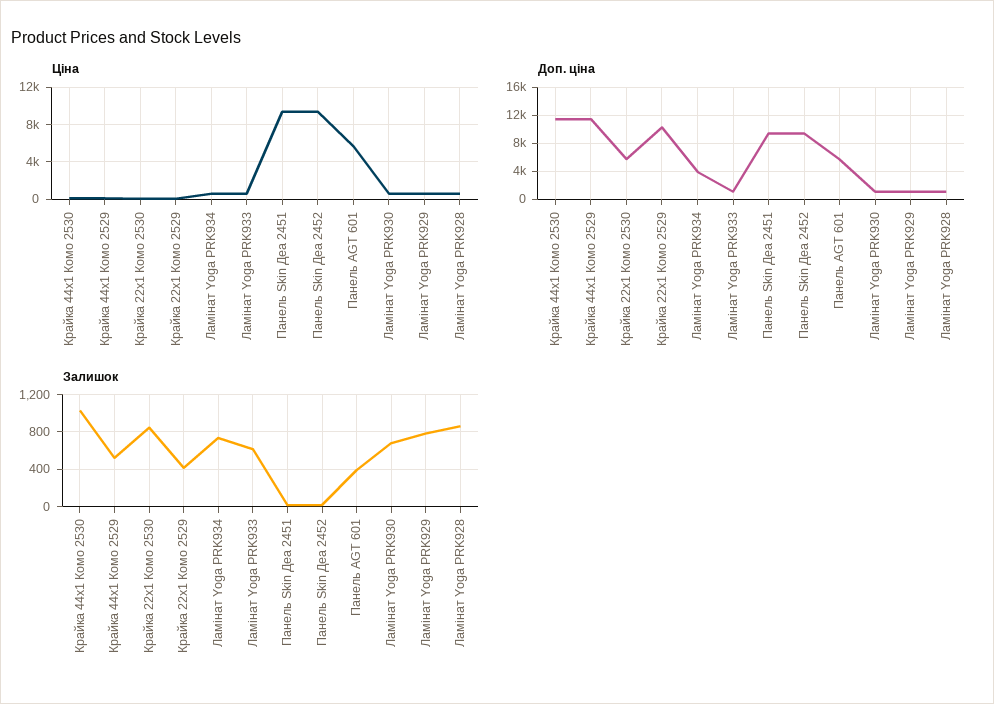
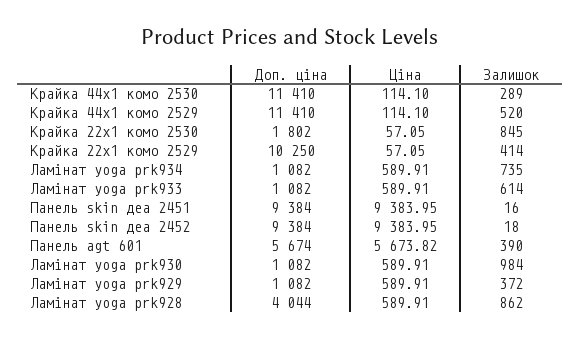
  {
    "Ціна": {
      "Крайка 44x1 Комо 2530": 114.1,
      "Крайка 44x1 Комо 2529": 114.1,
      "Крайка 22x1 Комо 2530": 57.05,
      "Крайка 22x1 Комо 2529": 57.05,
      "Ламінат Yoga PRK934": 589.91,
      "Ламінат Yoga PRK933": 589.91,
      "Панель Skin Деа 2451": 9383.95,
      "Панель Skin Деа 2452": 9383.95,
      "Панель AGT 601": 5673.82,
      "Ламінат Yoga PRK930": 589.91,
      "Ламінат Yoga PRK929": 589.91,
      "Ламінат Yoga PRK928": 589.91
    },
    "Доп. ціна": {
      "Крайка 44x1 Комо 2530": 11410,
      "Крайка 44x1 Комо 2529": 11410,
-     "Крайка 22x1 Комо 2530": 6000,
+     "Крайка 22x1 Комо 2530": 1802,
      "Крайка 22x1 Комо 2529": 10250,
-     "Ламінат Yoga PRK934": 4000,
+     "Ламінат Yoga PRK934": 1082,
      "Ламінат Yoga PRK933": 1082,
      "Панель Skin Деа 2451": 9384,
      "Панель Skin Деа 2452": 9384,
      "Панель AGT 601": 5674,
      "Ламінат Yoga PRK930": 1082,
      "Ламінат Yoga PRK929": 1082,
-     "Ламінат Yoga PRK928": 1000
+     "Ламінат Yoga PRK928": 4044
    },
    "Залишок": {
-     "Крайка 44x1 Комо 2530": 1000,
+     "Крайка 44x1 Комо 2530": 289,
      "Крайка 44x1 Комо 2529": 520,
      "Крайка 22x1 Комо 2530": 845,
      "Крайка 22x1 Комо 2529": 414,
      "Ламінат Yoga PRK934": 735,
      "Ламінат Yoga PRK933": 614,
      "Панель Skin Деа 2451": 16,
      "Панель Skin Деа 2452": 18,
      "Панель AGT 601": 390,
-     "Ламінат Yoga PRK930": 700,
+     "Ламінат Yoga PRK930": 984,
-     "Ламінат Yoga PRK929": 800,
+     "Ламінат Yoga PRK929": 372,
      "Ламінат Yoga PRK928": 862
    }
  }

